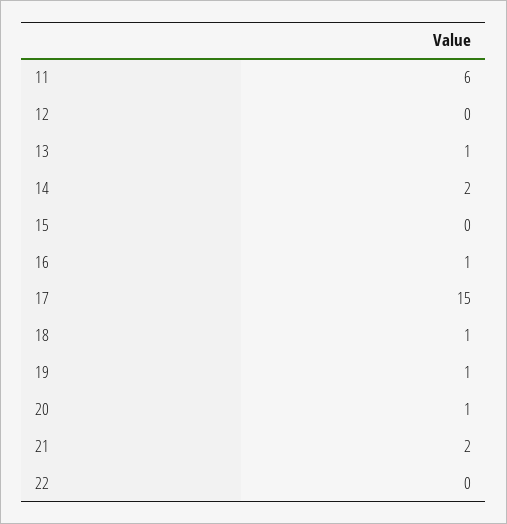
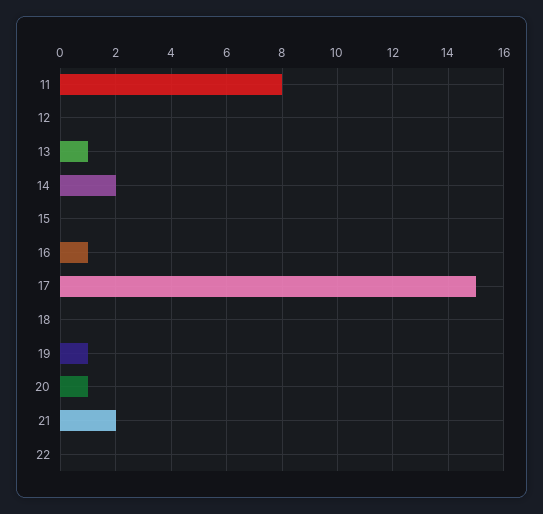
  {
-   "11": 6,
+   "11": 8,
    "12": 0,
    "13": 1,
    "14": 2,
    "15": 0,
    "16": 1,
    "17": 15,
-   "18": 1,
+   "18": 0,
    "19": 1,
    "20": 1,
    "21": 2,
    "22": 0
  }

